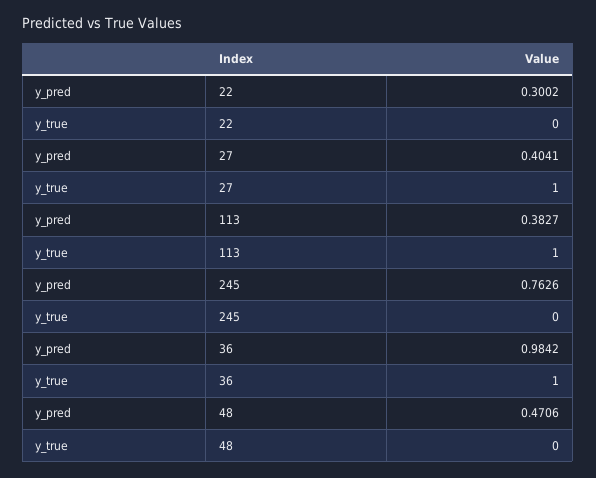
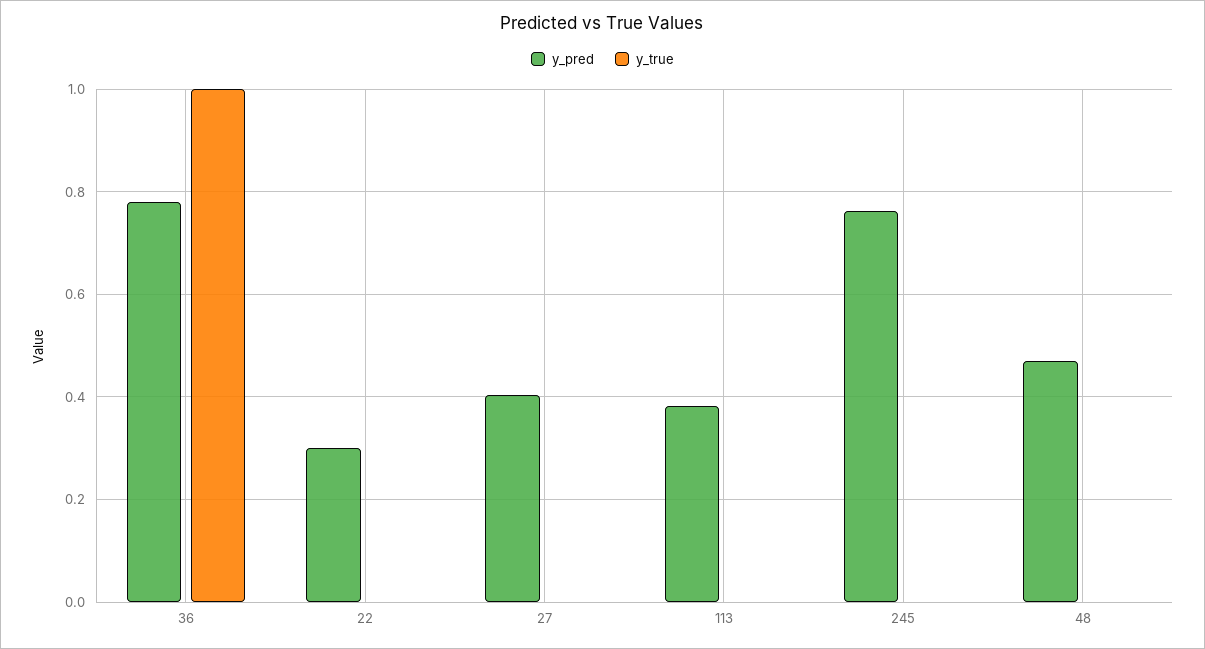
  {
    "y_pred": {
      "22": 0.3002,
      "27": 0.4041,
      "113": 0.3827,
      "245": 0.7626,
-     "36": 0.9842,
+     "36": 0.78,
      "48": 0.4706
    },
    "y_true": {
      "22": 0,
-     "27": 1,
+     "27": 0,
-     "113": 1,
+     "113": 0,
      "245": 0,
      "36": 1,
      "48": 0
    }
  }

